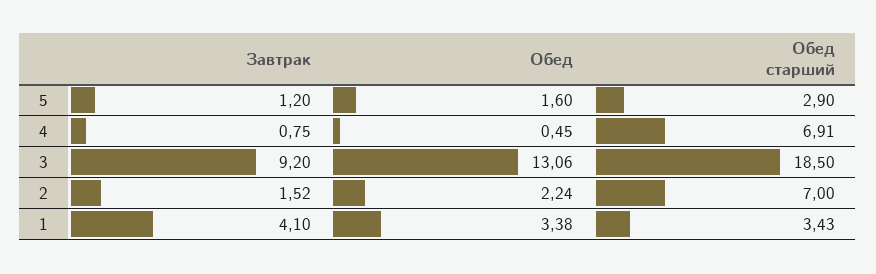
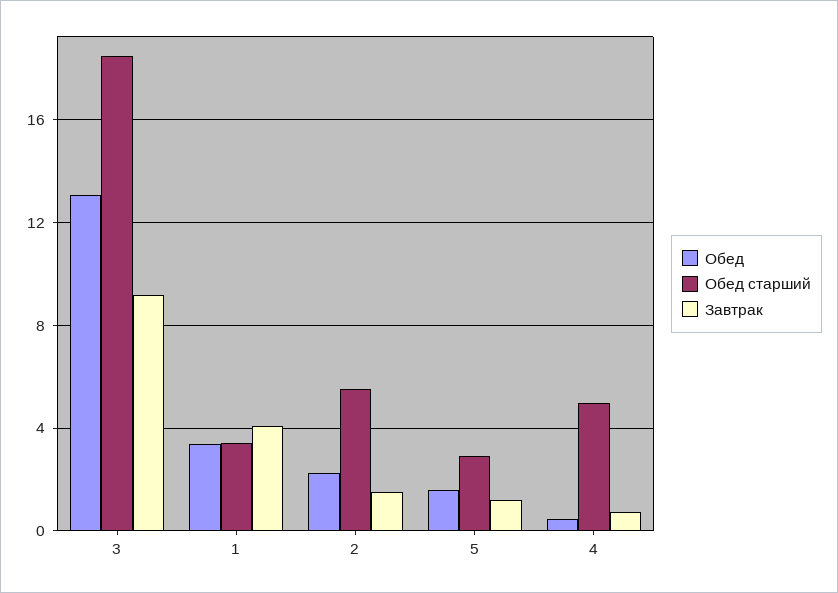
  {
    "Завтрак": {
      "5": 1.2,
      "4": 0.75,
      "3": 9.2,
      "2": 1.52,
      "1": 4.1
    },
    "Обед": {
      "5": 1.6,
      "4": 0.45,
      "3": 13.06,
      "2": 2.24,
      "1": 3.38
    },
    "Обед старший": {
      "5": 2.9,
-     "4": 6.91,
+     "4": 5,
      "3": 18.5,
-     "2": 7,
+     "2": 5.5,
      "1": 3.43
    }
  }

